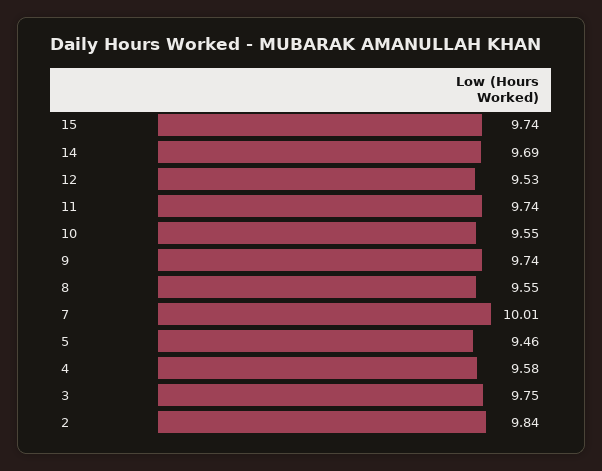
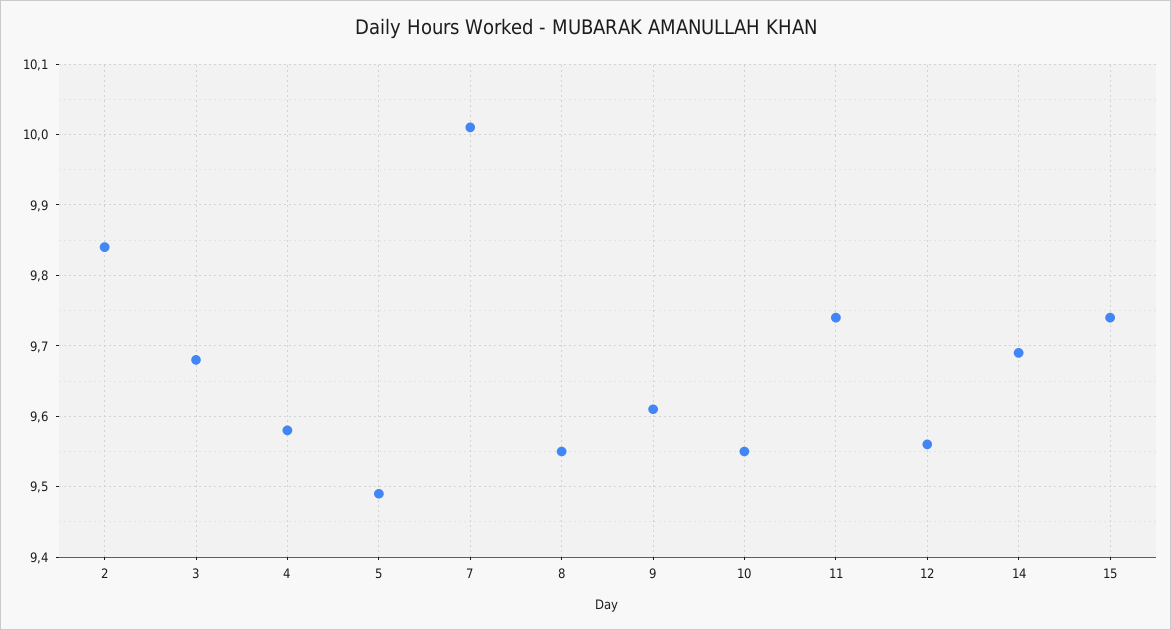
  {
    "15": 9.74,
    "14": 9.69,
-   "12": 9.53,
+   "12": 9.56,
    "11": 9.74,
    "10": 9.55,
-   "9": 9.74,
+   "9": 9.61,
    "8": 9.55,
    "7": 10.01,
-   "5": 9.46,
+   "5": 9.49,
    "4": 9.58,
-   "3": 9.75,
+   "3": 9.68,
    "2": 9.84
  }

